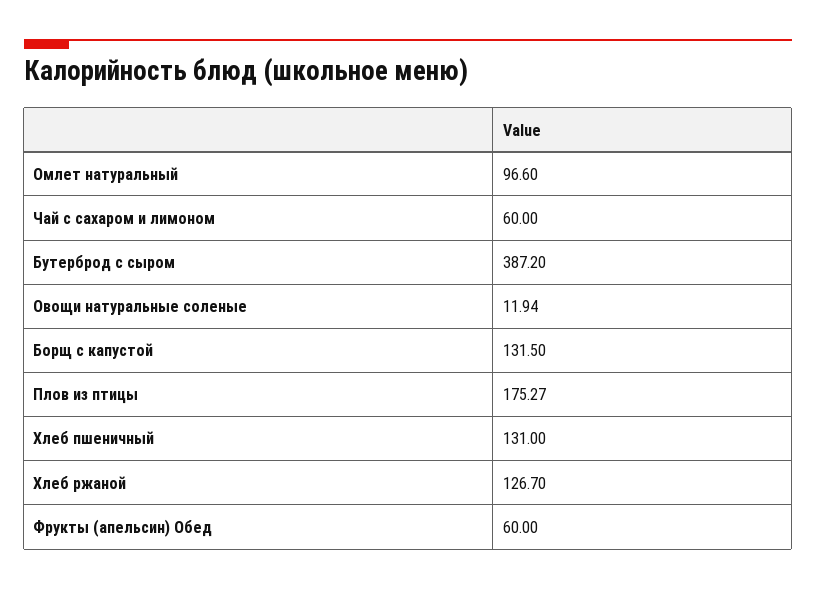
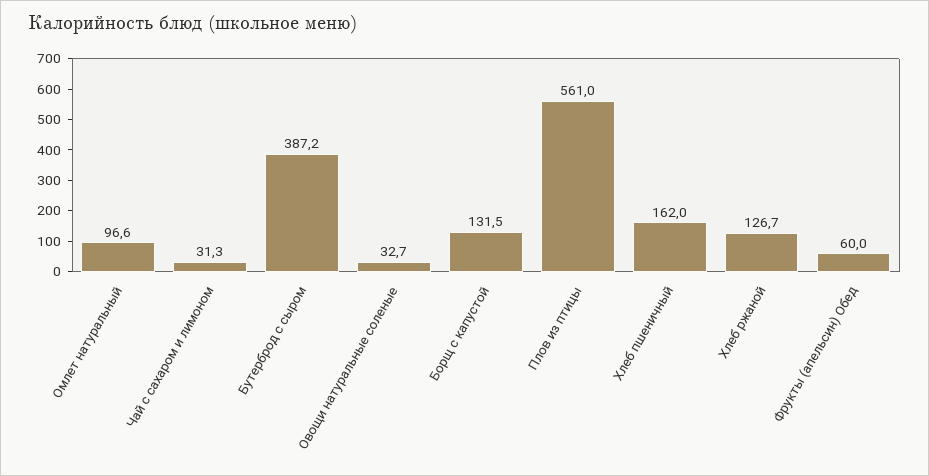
  {
    "Омлет натуральный": 96.6,
-   "Чай с сахаром и лимоном": 60,
+   "Чай с сахаром и лимоном": 31.3,
    "Бутерброд с сыром": 387.2,
-   "Овощи натуральные соленые": 11.94,
+   "Овощи натуральные соленые": 32.7,
    "Борщ с капустой": 131.5,
-   "Плов из птицы": 175.27,
+   "Плов из птицы": 561,
-   "Хлеб пшеничный": 131,
+   "Хлеб пшеничный": 162,
    "Хлеб ржаной": 126.7,
    "Фрукты (апельсин) Обед": 60
  }

